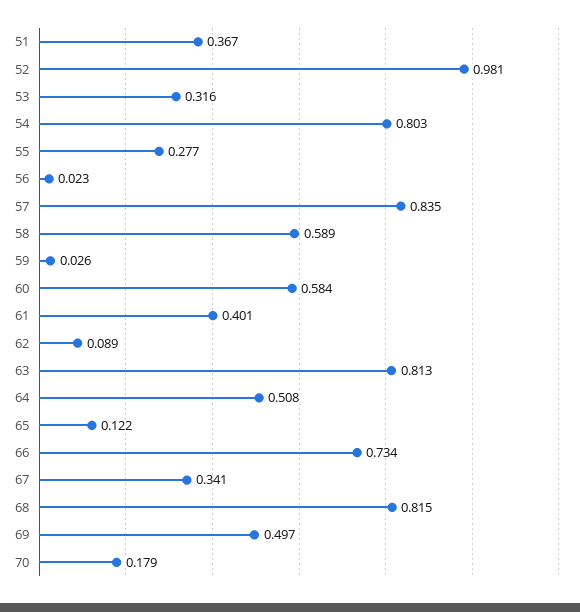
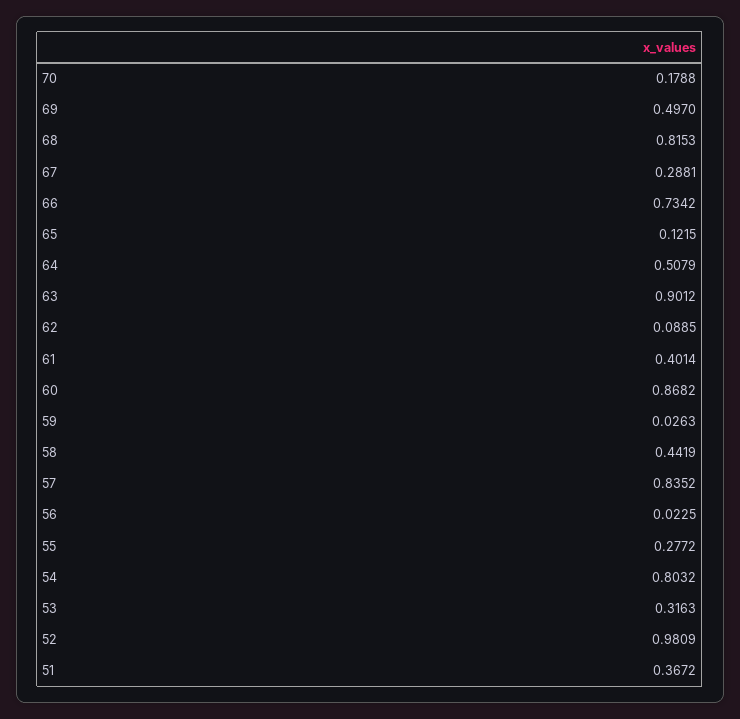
  {
    "51": 0.3672,
    "52": 0.9809,
    "53": 0.3163,
    "54": 0.8032,
    "55": 0.2772,
    "56": 0.0225,
    "57": 0.8352,
-   "58": 0.589,
+   "58": 0.4419,
    "59": 0.0263,
-   "60": 0.584,
+   "60": 0.8682,
    "61": 0.4014,
    "62": 0.0885,
-   "63": 0.813,
+   "63": 0.9012,
    "64": 0.5079,
    "65": 0.1215,
    "66": 0.7342,
-   "67": 0.341,
+   "67": 0.2881,
    "68": 0.8153,
    "69": 0.497,
    "70": 0.1788
  }

